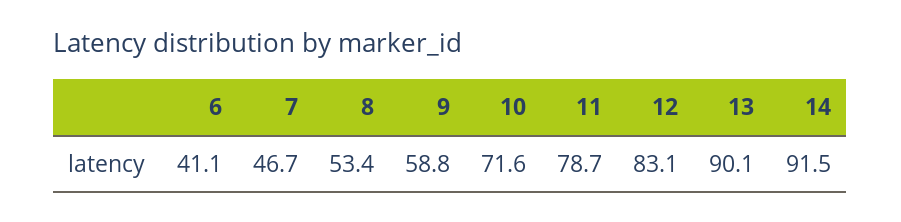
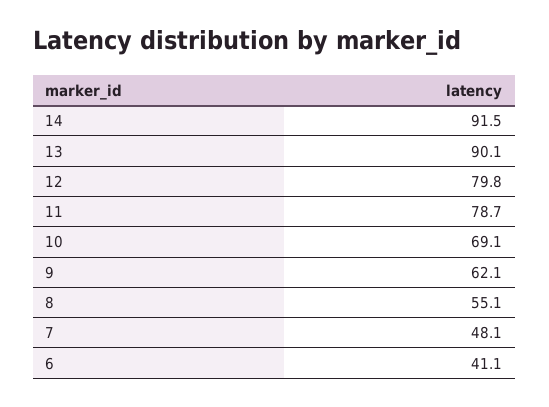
  {
    "6": 41.1,
-   "7": 46.7,
+   "7": 48.1,
-   "8": 53.4,
+   "8": 55.1,
-   "9": 58.8,
+   "9": 62.1,
-   "10": 71.6,
+   "10": 69.1,
    "11": 78.7,
-   "12": 83.1,
+   "12": 79.8,
    "13": 90.1,
    "14": 91.5
  }

